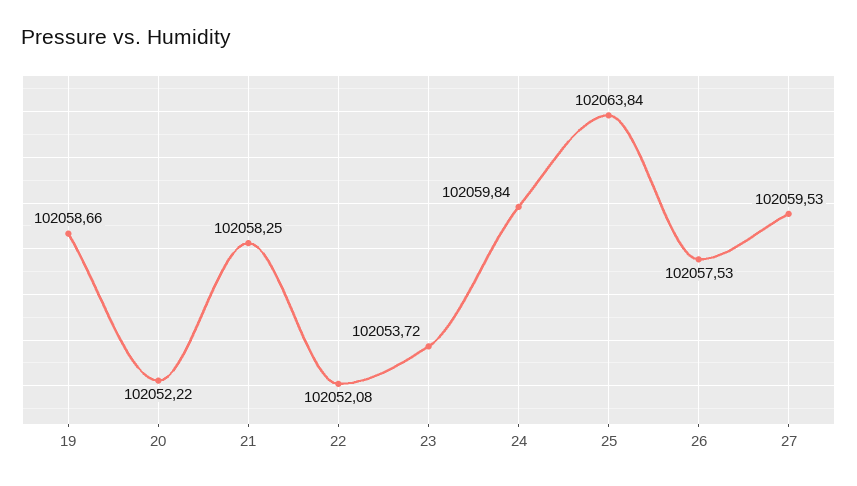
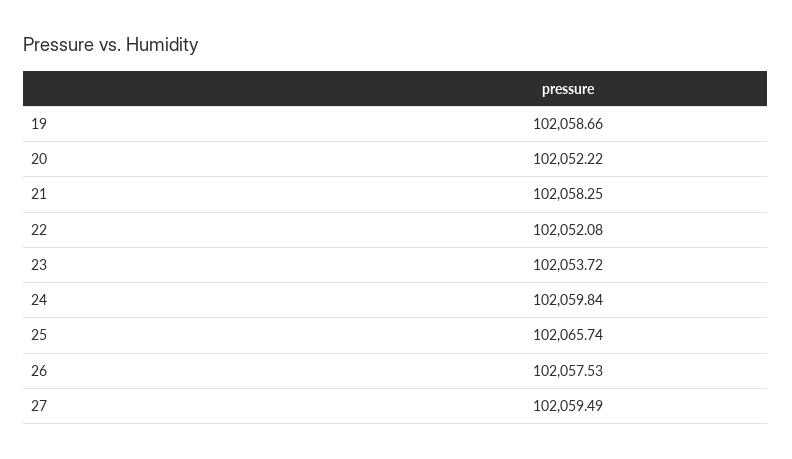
  {
    "19": 102058.66,
    "20": 102052.22,
    "21": 102058.25,
    "22": 102052.08,
    "23": 102053.72,
    "24": 102059.84,
-   "25": 102063.84,
+   "25": 102065.74,
    "26": 102057.53,
-   "27": 102059.53
+   "27": 102059.49
  }

